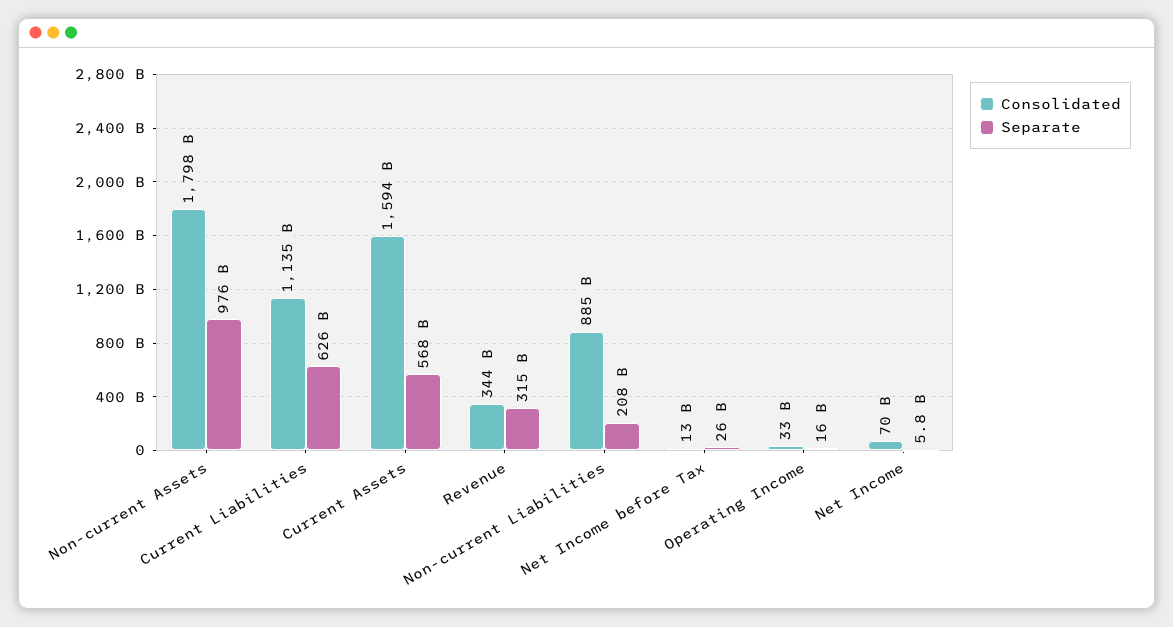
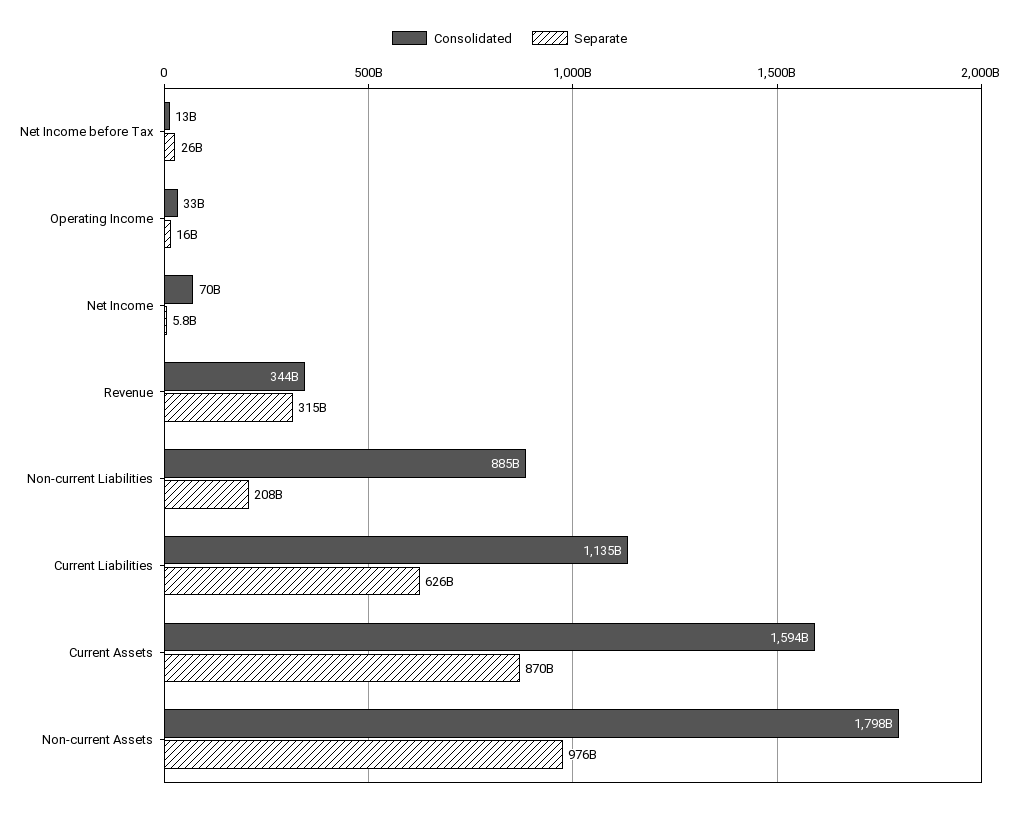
  {
    "Consolidated": {
      "Non-current Assets": 1798000000000,
      "Current Liabilities": 1135000000000,
      "Current Assets": 1594000000000,
      "Revenue": 344000000000,
      "Non-current Liabilities": 885000000000,
      "Net Income before Tax": 13000000000,
      "Operating Income": 33000000000,
      "Net Income": 70000000000
    },
    "Separate": {
      "Non-current Assets": 976000000000,
      "Current Liabilities": 626000000000,
-     "Current Assets": 568000000000,
+     "Current Assets": 870000000000,
      "Revenue": 315000000000,
      "Non-current Liabilities": 208000000000,
      "Net Income before Tax": 26000000000,
      "Operating Income": 16000000000,
      "Net Income": 5800000000
    }
  }

